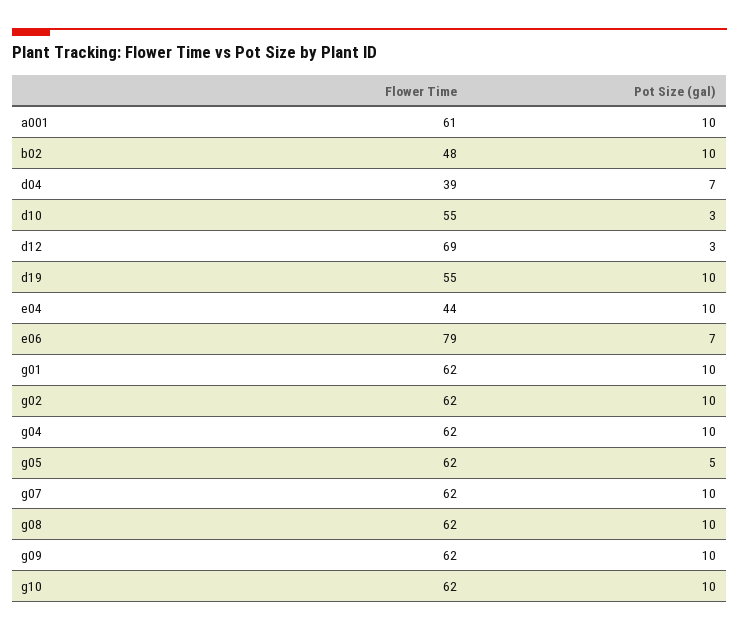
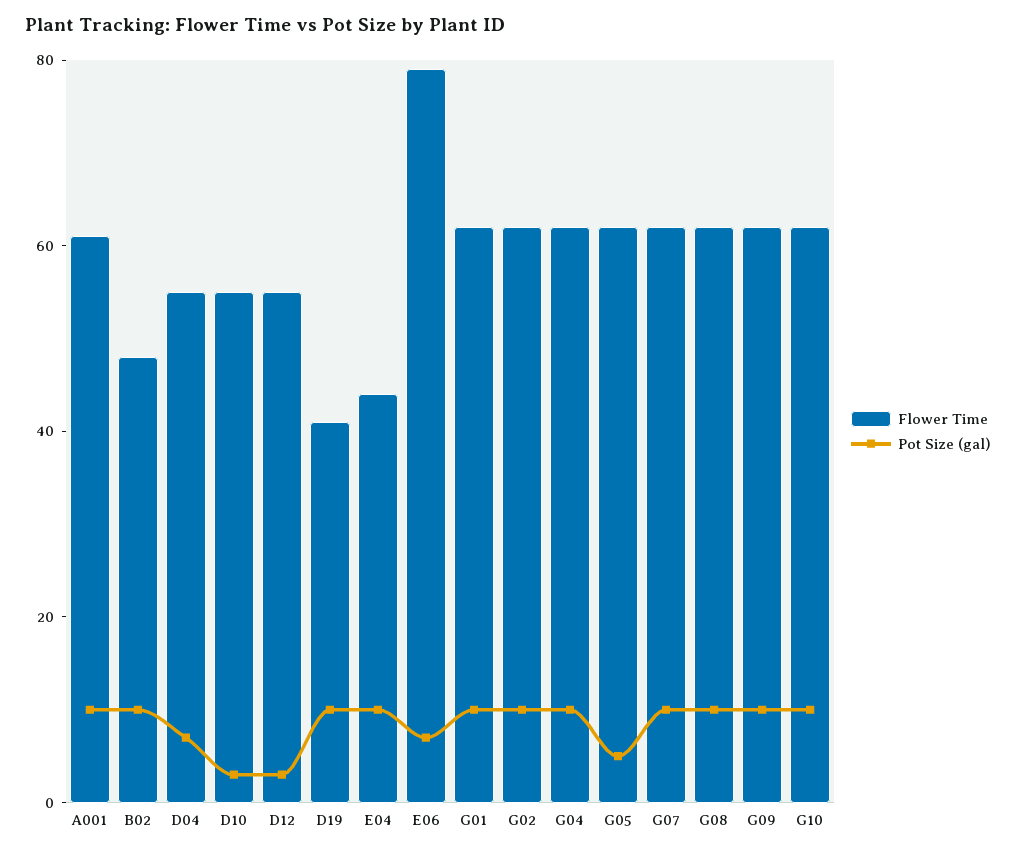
  {
    "Flower Time": {
      "a001": 61,
      "b02": 48,
-     "d04": 39,
+     "d04": 55,
      "d10": 55,
-     "d12": 69,
+     "d12": 55,
-     "d19": 55,
+     "d19": 40,
      "e04": 44,
      "e06": 79,
      "g01": 62,
      "g02": 62,
      "g04": 62,
      "g05": 62,
      "g07": 62,
      "g08": 62,
      "g09": 62,
      "g10": 62
    },
    "Pot Size (gal)": {
      "a001": 10,
      "b02": 10,
      "d04": 7,
      "d10": 3,
      "d12": 3,
      "d19": 10,
      "e04": 10,
      "e06": 7,
      "g01": 10,
      "g02": 10,
      "g04": 10,
      "g05": 5,
      "g07": 10,
      "g08": 10,
      "g09": 10,
      "g10": 10
    }
  }

